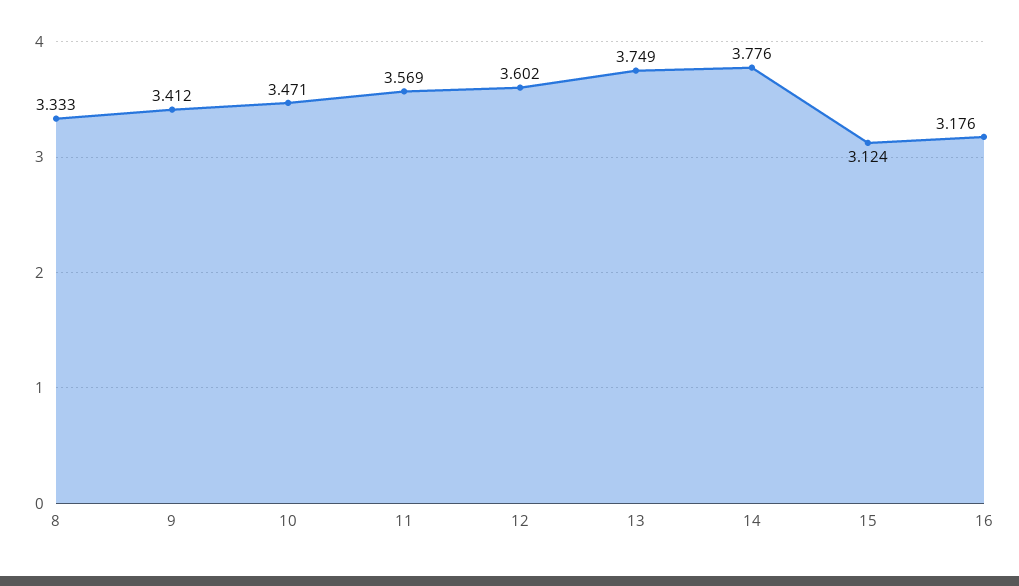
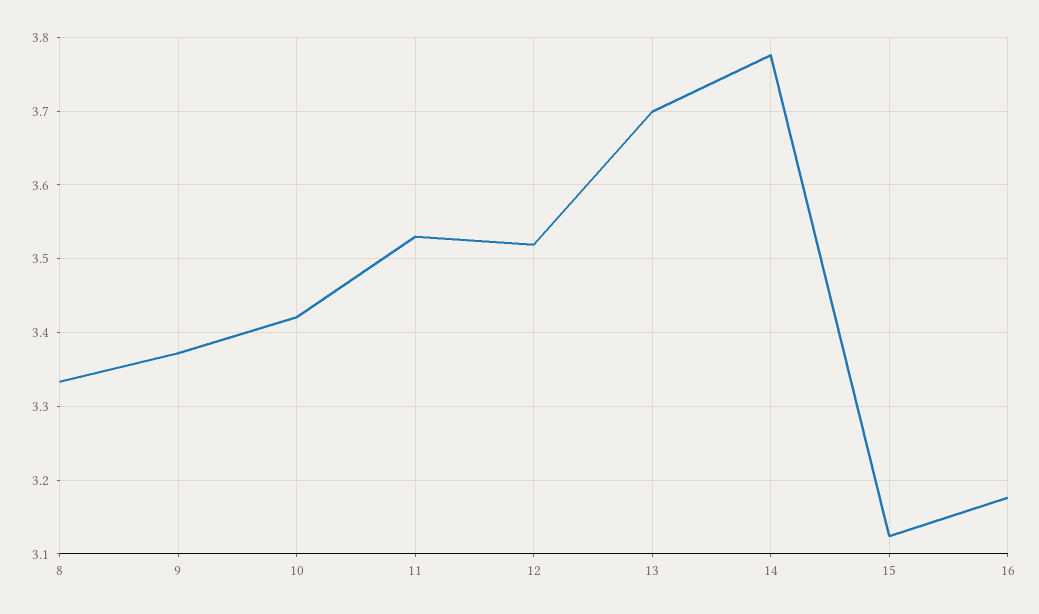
  {
    "8": 3.333,
-   "9": 3.412,
+   "9": 3.37,
-   "10": 3.471,
+   "10": 3.42,
-   "11": 3.569,
+   "11": 3.53,
-   "12": 3.602,
+   "12": 3.52,
-   "13": 3.749,
+   "13": 3.7,
    "14": 3.776,
    "15": 3.124,
    "16": 3.176
  }

